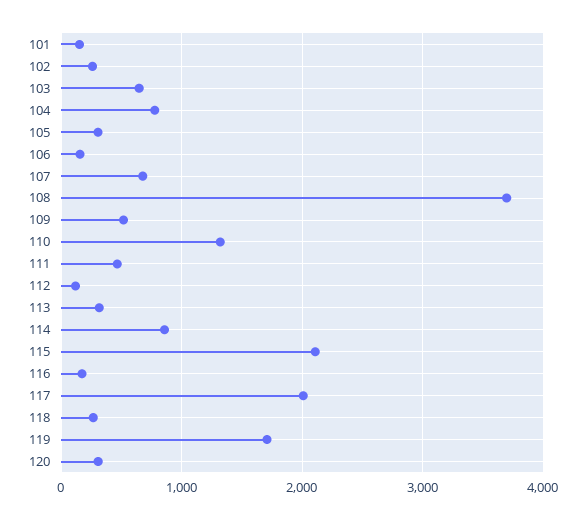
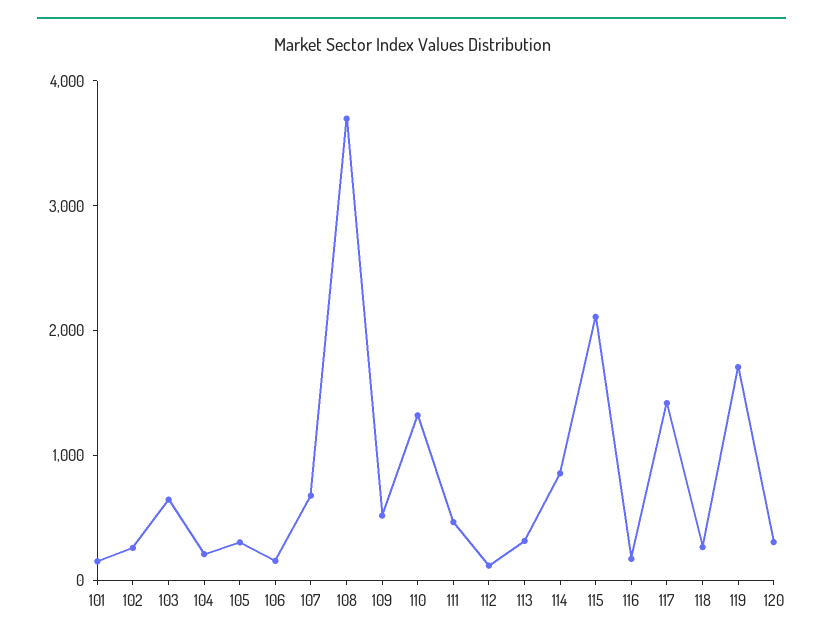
  {
    "101": 200,
    "102": 300,
    "103": 600,
-   "104": 800,
+   "104": 200,
    "105": 300,
    "106": 200,
    "107": 700,
    "108": 3700,
    "109": 500,
    "110": 1300,
    "111": 500,
    "112": 100,
    "113": 300,
    "114": 900,
    "115": 2100,
    "116": 200,
-   "117": 2000,
+   "117": 1400,
    "118": 300,
    "119": 1700,
    "120": 300
  }

